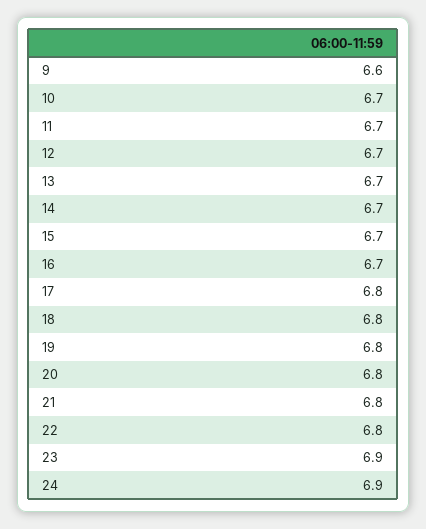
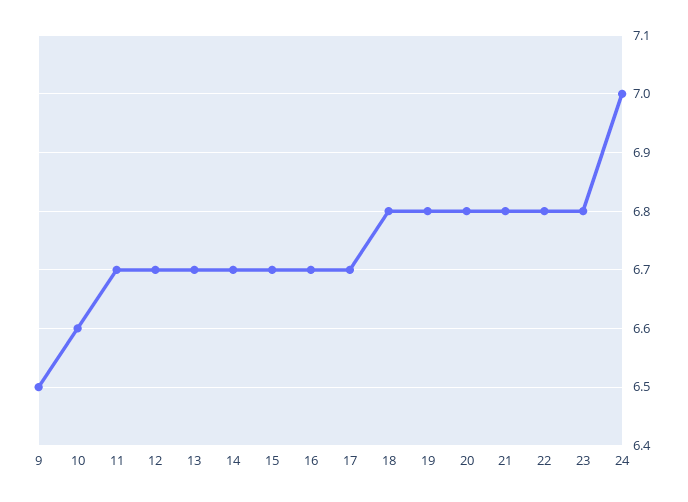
  {
-   "9": 6.6,
+   "9": 6.5,
-   "10": 6.7,
+   "10": 6.6,
    "11": 6.7,
    "12": 6.7,
    "13": 6.7,
    "14": 6.7,
    "15": 6.7,
    "16": 6.7,
-   "17": 6.8,
+   "17": 6.7,
    "18": 6.8,
    "19": 6.8,
    "20": 6.8,
    "21": 6.8,
    "22": 6.8,
-   "23": 6.9,
+   "23": 6.8,
-   "24": 6.9
+   "24": 7
  }

